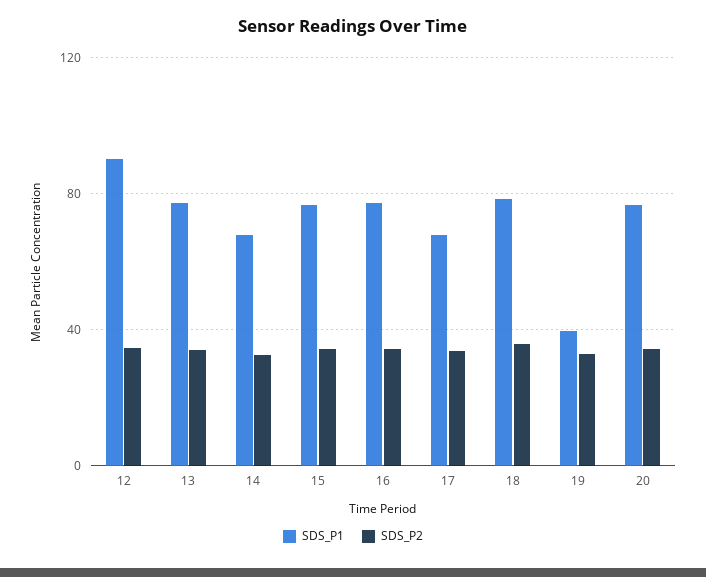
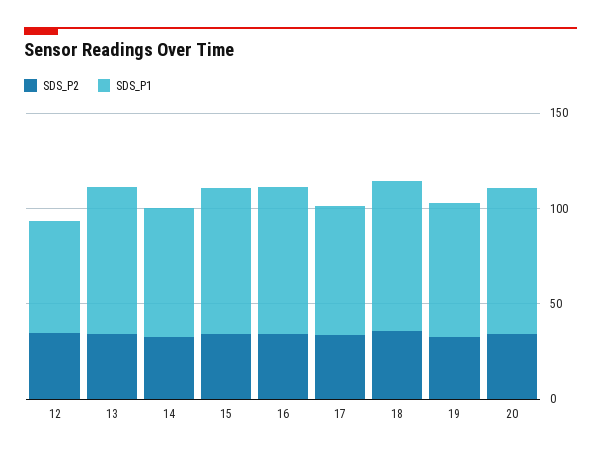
  {
    "SDS_P1": {
-     "12": 90,
+     "12": 60,
      "13": 75,
      "14": 70,
      "15": 75,
      "16": 75,
      "17": 70,
      "18": 80,
-     "19": 40,
+     "19": 70,
      "20": 75
    },
    "SDS_P2": {
      "12": 35,
      "13": 35,
      "14": 35,
      "15": 35,
      "16": 35,
      "17": 35,
      "18": 35,
      "19": 35,
      "20": 35
    }
  }

